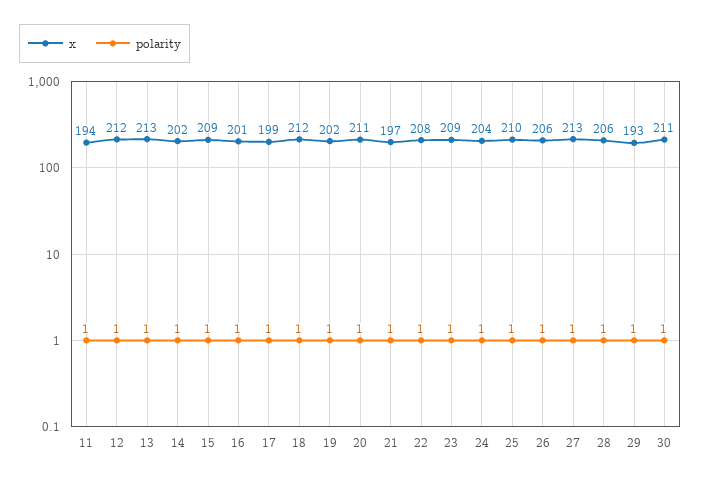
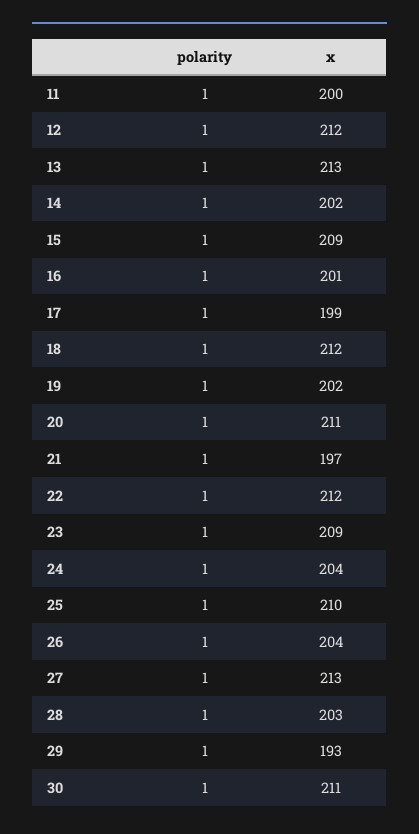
  {
    "x": {
-     "11": 194,
+     "11": 200,
      "12": 212,
      "13": 213,
      "14": 202,
      "15": 209,
      "16": 201,
      "17": 199,
      "18": 212,
      "19": 202,
      "20": 211,
      "21": 197,
-     "22": 208,
+     "22": 212,
      "23": 209,
      "24": 204,
      "25": 210,
-     "26": 206,
+     "26": 204,
      "27": 213,
-     "28": 206,
+     "28": 203,
      "29": 193,
      "30": 211
    },
    "polarity": {
      "11": 1,
      "12": 1,
      "13": 1,
      "14": 1,
      "15": 1,
      "16": 1,
      "17": 1,
      "18": 1,
      "19": 1,
      "20": 1,
      "21": 1,
      "22": 1,
      "23": 1,
      "24": 1,
      "25": 1,
      "26": 1,
      "27": 1,
      "28": 1,
      "29": 1,
      "30": 1
    }
  }

